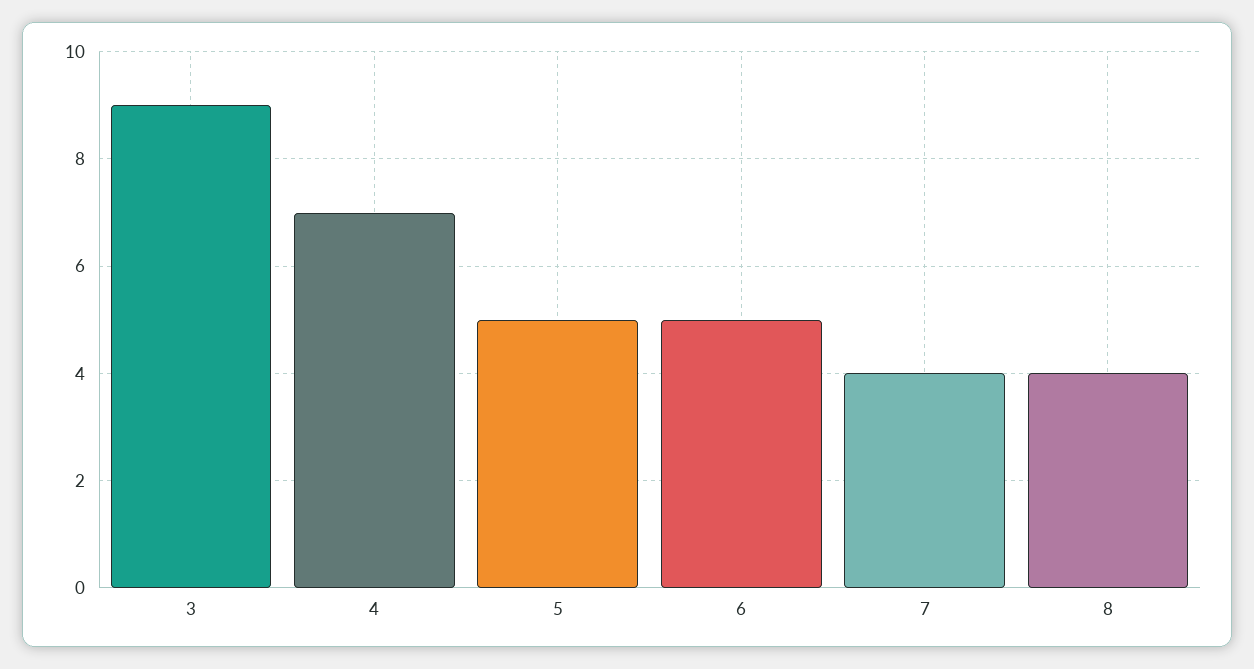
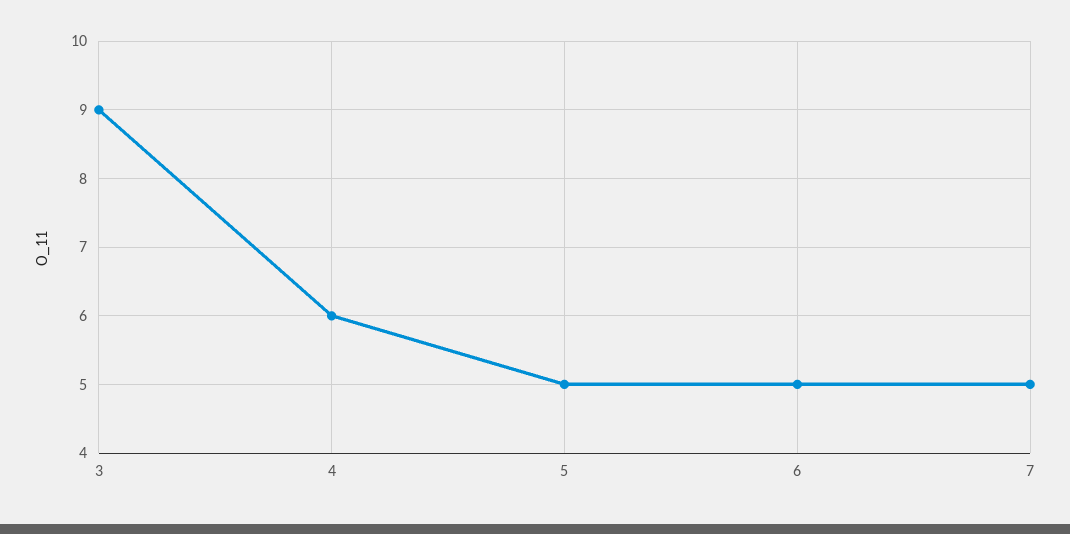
  {
    "3": 9,
-   "4": 7,
+   "4": 6,
    "5": 5,
    "6": 5,
-   "7": 4,
+   "7": 5
-   "8": 4
  }

